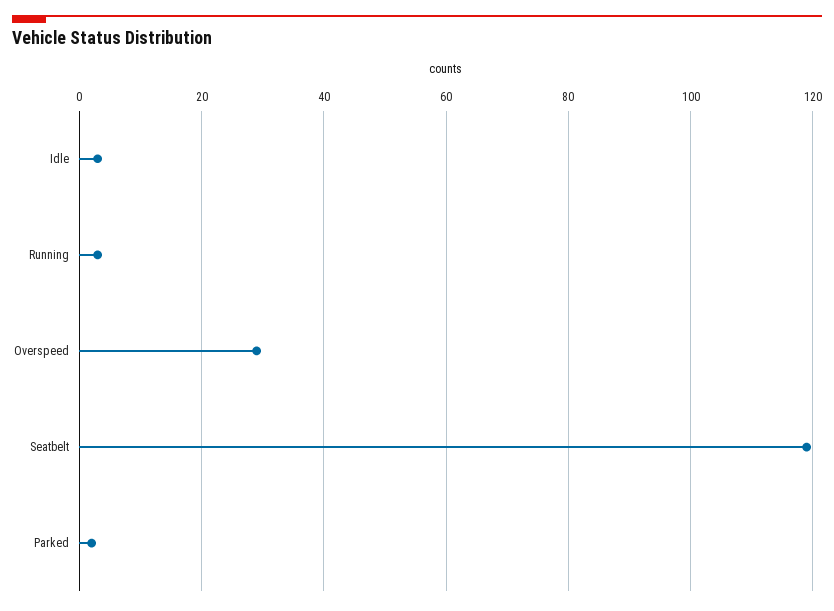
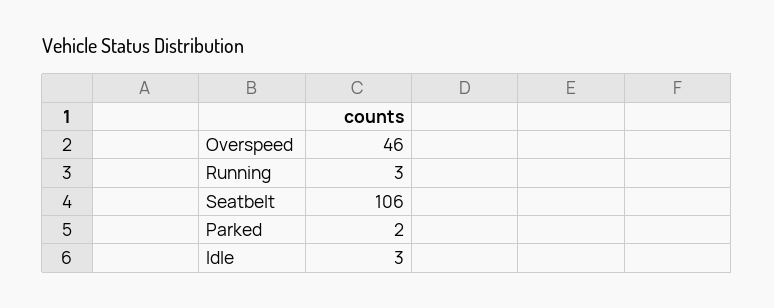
  {
    "Idle": 3,
    "Running": 3,
-   "Overspeed": 30,
+   "Overspeed": 46,
-   "Seatbelt": 120,
+   "Seatbelt": 106,
    "Parked": 2
  }

